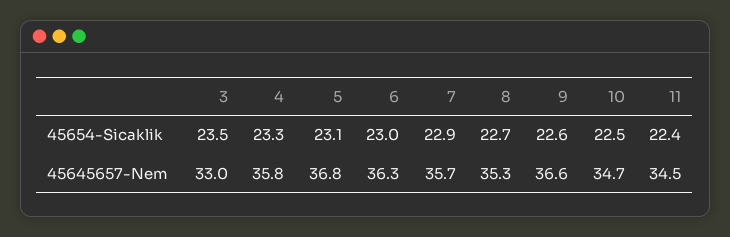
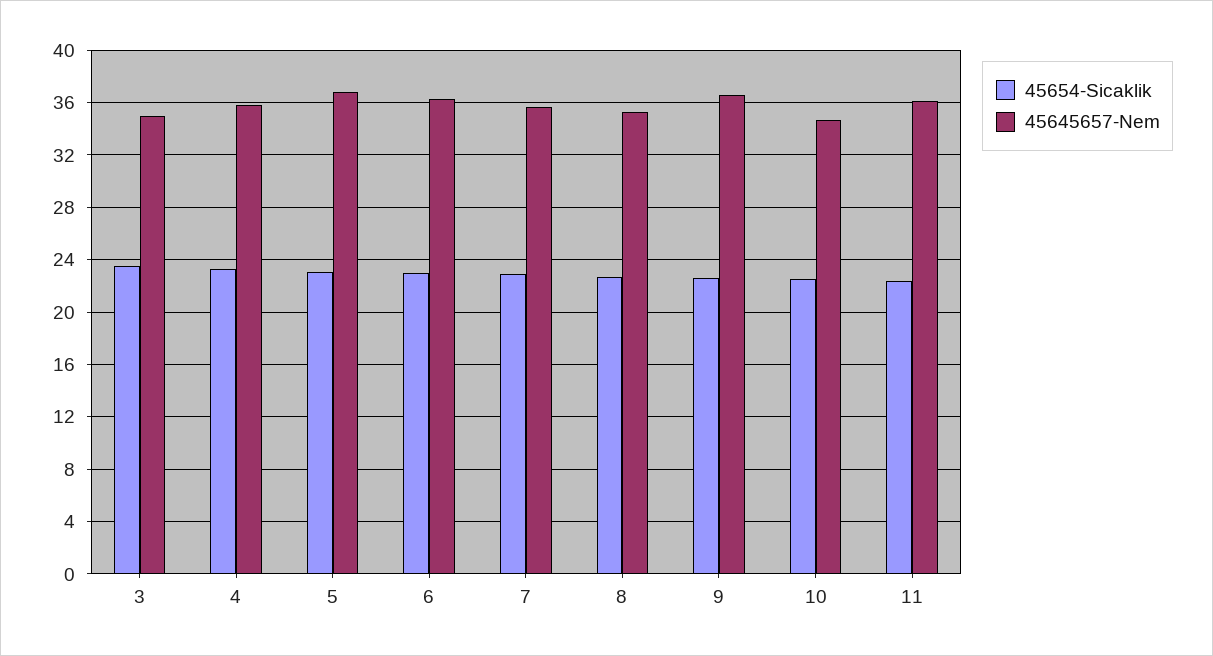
  {
    "45654-Sicaklik": {
      "3": 23.5,
      "4": 23.3,
      "5": 23.1,
      "6": 23,
      "7": 22.9,
      "8": 22.7,
      "9": 22.6,
      "10": 22.5,
      "11": 22.4
    },
    "45645657-Nem": {
-     "3": 33,
+     "3": 35,
      "4": 35.8,
      "5": 36.8,
      "6": 36.3,
      "7": 35.7,
      "8": 35.3,
      "9": 36.6,
      "10": 34.7,
-     "11": 34.5
+     "11": 36
    }
  }

